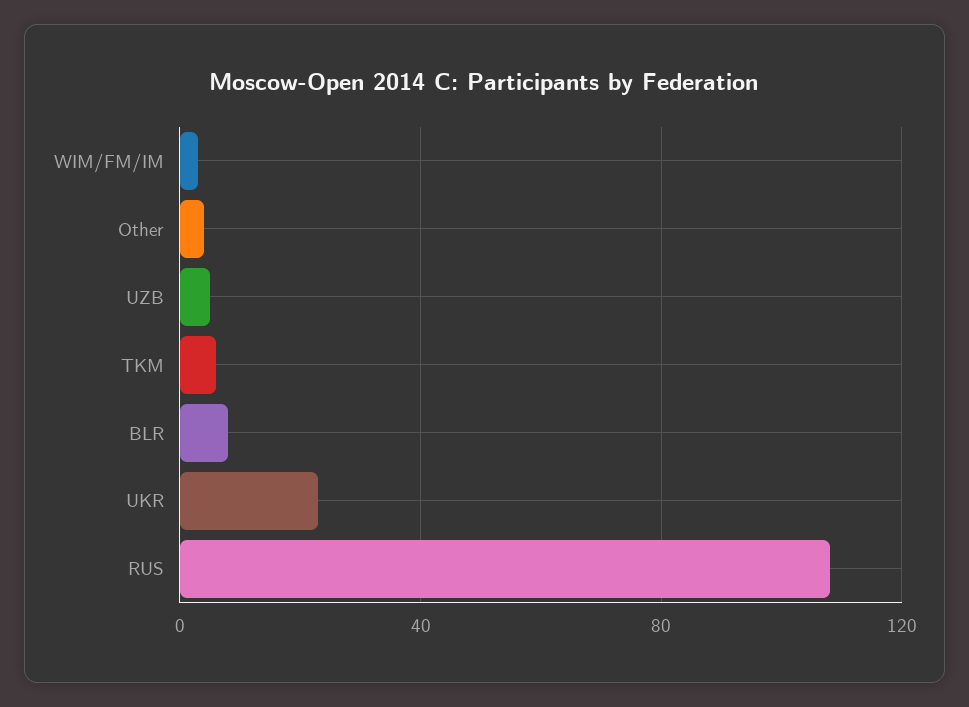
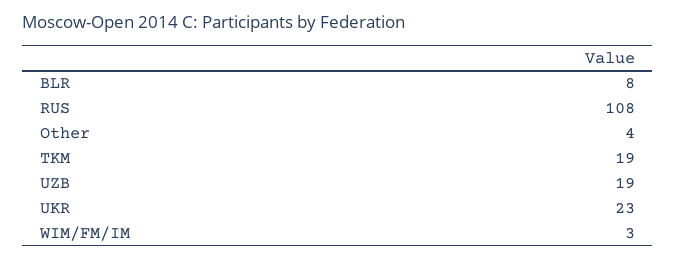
  {
    "WIM/FM/IM": 3,
    "Other": 4,
-   "UZB": 5,
+   "UZB": 19,
-   "TKM": 5,
+   "TKM": 19,
    "BLR": 8,
    "UKR": 23,
    "RUS": 108
  }

